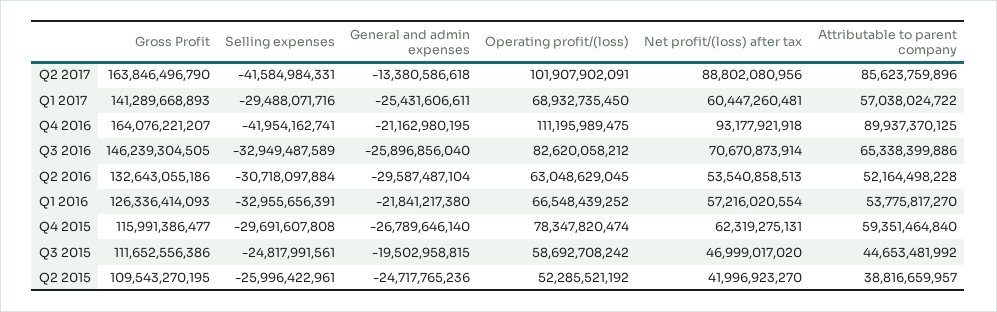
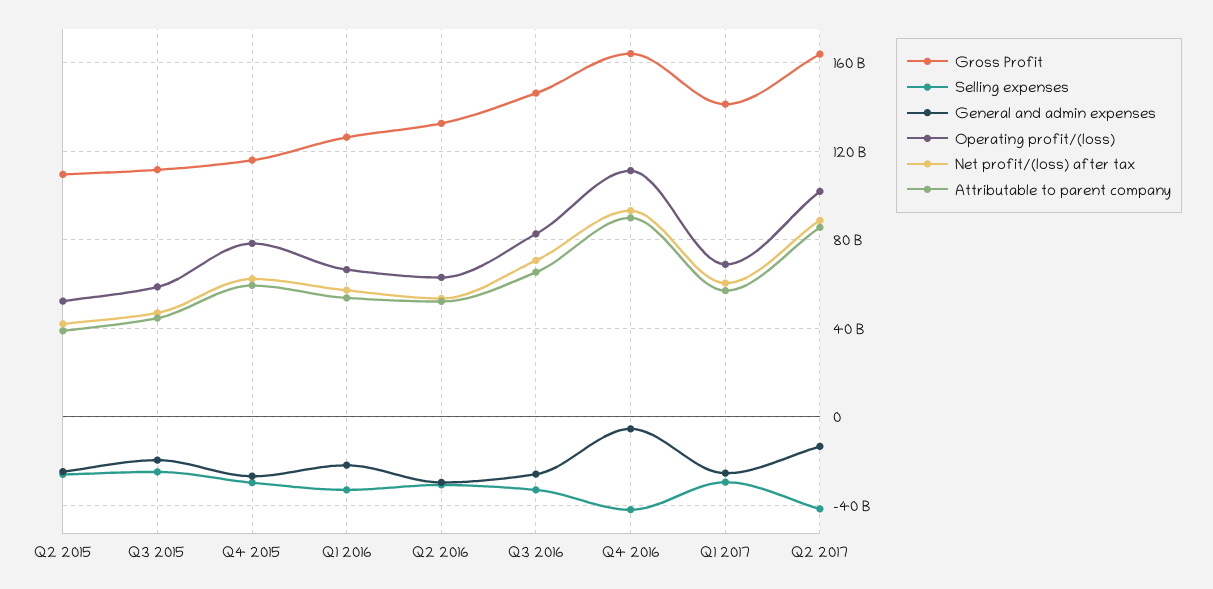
  {
    "Gross Profit": {
      "Q2 2017": 163846496790,
      "Q1 2017": 141289668893,
      "Q4 2016": 164076221207,
      "Q3 2016": 146239304505,
      "Q2 2016": 132643055186,
      "Q1 2016": 126336414093,
      "Q4 2015": 115991386477,
      "Q3 2015": 111652556386,
      "Q2 2015": 109543270195
    },
    "Selling expenses": {
      "Q2 2017": -41584984331,
      "Q1 2017": -29488071716,
      "Q4 2016": -41954162741,
      "Q3 2016": -32949487589,
      "Q2 2016": -30718097884,
      "Q1 2016": -32955656391,
      "Q4 2015": -29691607808,
      "Q3 2015": -24817991561,
      "Q2 2015": -25996422961
    },
    "General and admin expenses": {
      "Q2 2017": -13380586618,
      "Q1 2017": -25431606611,
-     "Q4 2016": -21162980195,
+     "Q4 2016": -5000000000,
      "Q3 2016": -25896856040,
      "Q2 2016": -29587487104,
      "Q1 2016": -21841217380,
      "Q4 2015": -26789646140,
      "Q3 2015": -19502958815,
      "Q2 2015": -24717765236
    },
    "Operating profit/(loss)": {
      "Q2 2017": 101907902091,
      "Q1 2017": 68932735450,
      "Q4 2016": 111195989475,
      "Q3 2016": 82620058212,
      "Q2 2016": 63048629045,
      "Q1 2016": 66548439252,
      "Q4 2015": 78347820474,
      "Q3 2015": 58692708242,
      "Q2 2015": 52285521192
    },
    "Net profit/(loss) after tax": {
      "Q2 2017": 88802080956,
      "Q1 2017": 60447260481,
      "Q4 2016": 93177921918,
      "Q3 2016": 70670873914,
      "Q2 2016": 53540858513,
      "Q1 2016": 57216020554,
      "Q4 2015": 62319275131,
      "Q3 2015": 46999017020,
      "Q2 2015": 41996923270
    },
    "Attributable to parent company": {
      "Q2 2017": 85623759896,
      "Q1 2017": 57038024722,
      "Q4 2016": 89937370125,
      "Q3 2016": 65338399886,
      "Q2 2016": 52164498228,
      "Q1 2016": 53775817270,
      "Q4 2015": 59351464840,
      "Q3 2015": 44653481992,
      "Q2 2015": 38816659957
    }
  }

